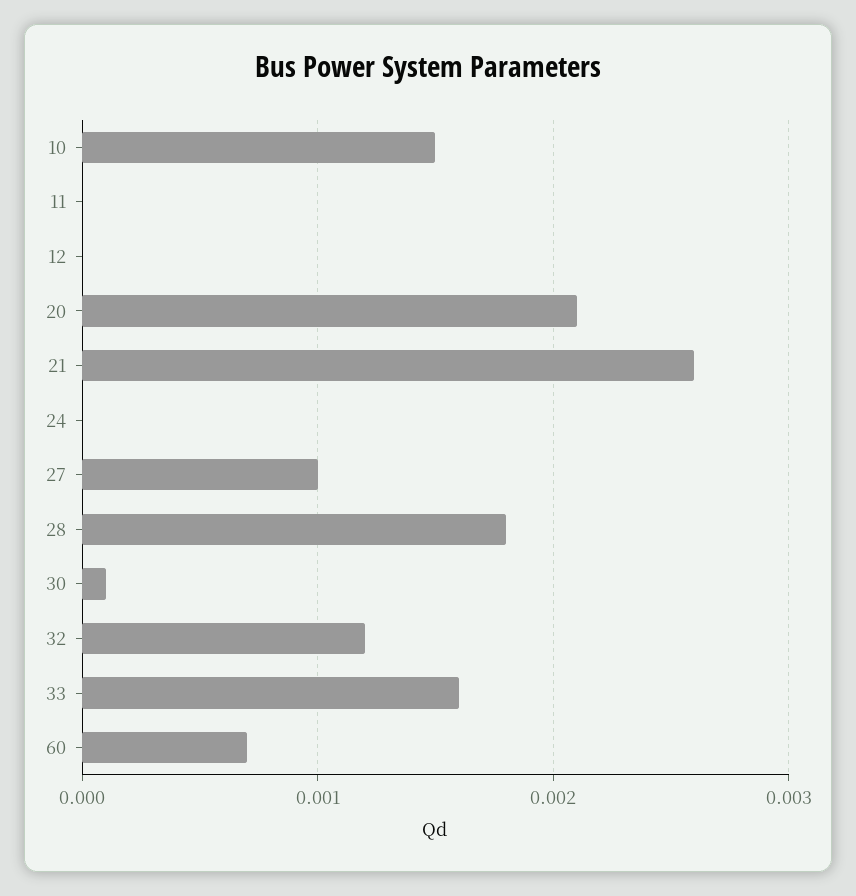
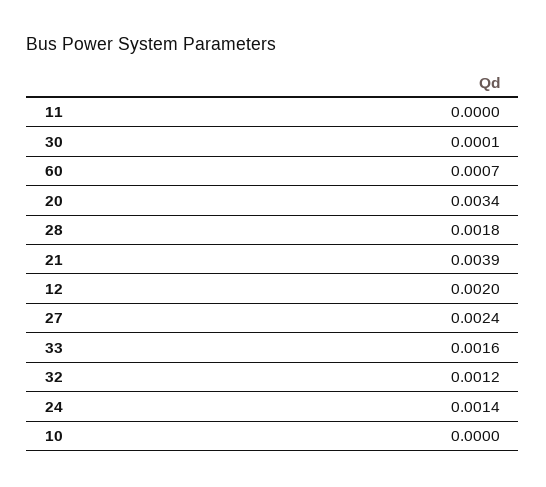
  {
-   "10": 0.0015,
+   "10": 0,
    "11": 0,
-   "12": 0,
+   "12": 0.002,
-   "20": 0.0021,
+   "20": 0.0034,
-   "21": 0.0026,
+   "21": 0.0039,
-   "24": 0,
+   "24": 0.0014,
-   "27": 0.001,
+   "27": 0.0024,
    "28": 0.0018,
    "30": 0.0001,
    "32": 0.0012,
    "33": 0.0016,
    "60": 0.0007
  }

